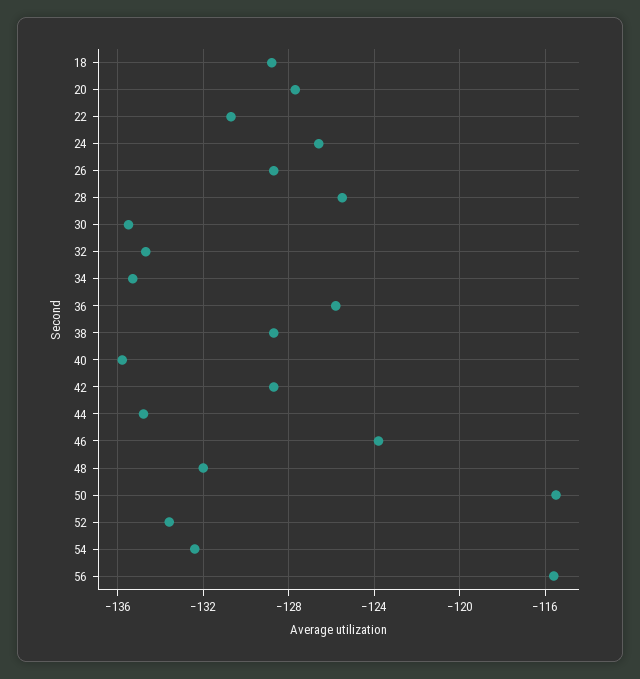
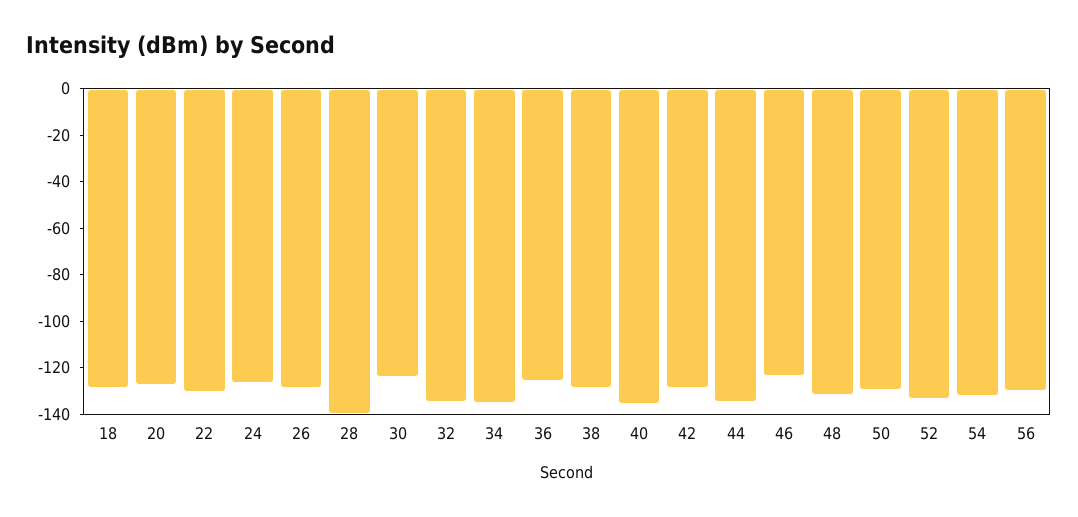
  {
    "18": -129,
    "20": -127.5,
    "22": -130.5,
    "24": -126.5,
    "26": -128.5,
-   "28": -125.5,
+   "28": -140,
-   "30": -135.5,
+   "30": -125,
    "32": -134.5,
    "34": -135.5,
    "36": -126,
    "38": -128.5,
    "40": -136,
    "42": -128.5,
    "44": -135,
    "46": -124,
    "48": -132,
-   "50": -115.5,
+   "50": -130,
    "52": -133.5,
    "54": -132.5,
-   "56": -115.5
+   "56": -130
  }

